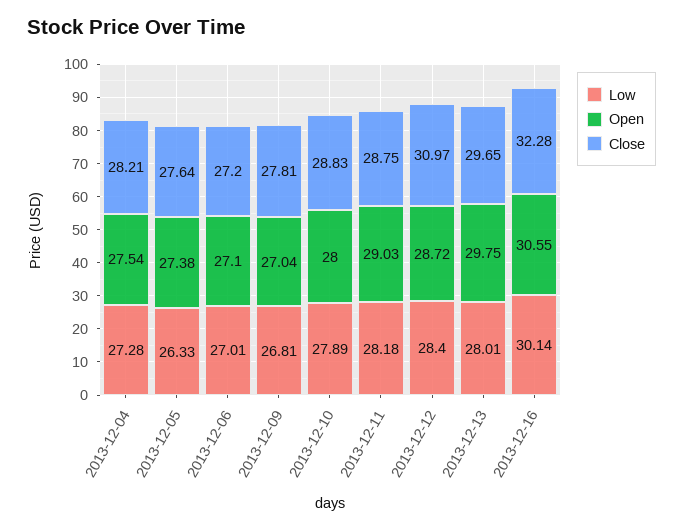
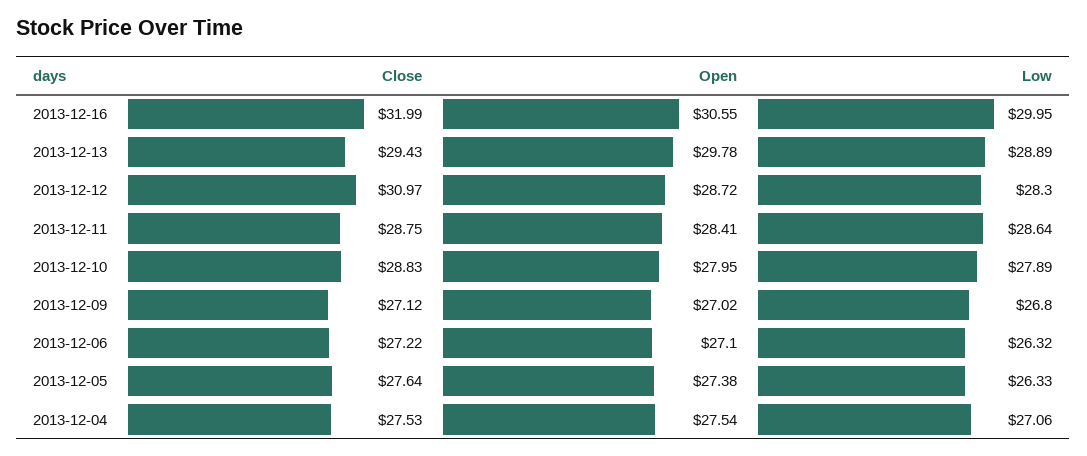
  {
    "Low": {
-     "2013-12-04": 27.28,
+     "2013-12-04": 27.06,
      "2013-12-05": 26.33,
-     "2013-12-06": 27.01,
+     "2013-12-06": 26.32,
-     "2013-12-09": 26.81,
+     "2013-12-09": 26.8,
      "2013-12-10": 27.89,
-     "2013-12-11": 28.18,
+     "2013-12-11": 28.64,
-     "2013-12-12": 28.4,
+     "2013-12-12": 28.3,
-     "2013-12-13": 28.01,
+     "2013-12-13": 28.89,
-     "2013-12-16": 30.14
+     "2013-12-16": 29.95
    },
    "Open": {
      "2013-12-04": 27.54,
      "2013-12-05": 27.38,
      "2013-12-06": 27.1,
-     "2013-12-09": 27.04,
+     "2013-12-09": 27.02,
-     "2013-12-10": 28,
+     "2013-12-10": 27.95,
-     "2013-12-11": 29.03,
+     "2013-12-11": 28.41,
      "2013-12-12": 28.72,
-     "2013-12-13": 29.75,
+     "2013-12-13": 29.78,
      "2013-12-16": 30.55
    },
    "Close": {
-     "2013-12-04": 28.21,
+     "2013-12-04": 27.53,
      "2013-12-05": 27.64,
-     "2013-12-06": 27.2,
+     "2013-12-06": 27.22,
-     "2013-12-09": 27.81,
+     "2013-12-09": 27.12,
      "2013-12-10": 28.83,
      "2013-12-11": 28.75,
      "2013-12-12": 30.97,
-     "2013-12-13": 29.65,
+     "2013-12-13": 29.43,
-     "2013-12-16": 32.28
+     "2013-12-16": 31.99
    }
  }

